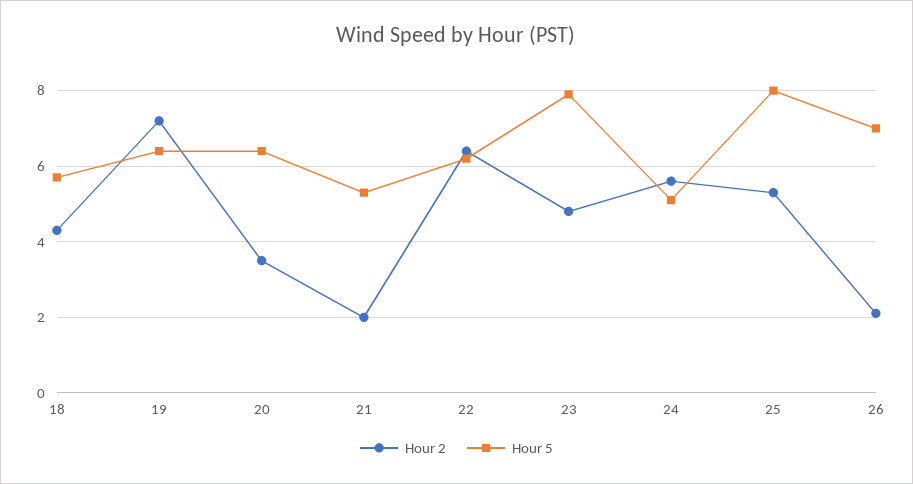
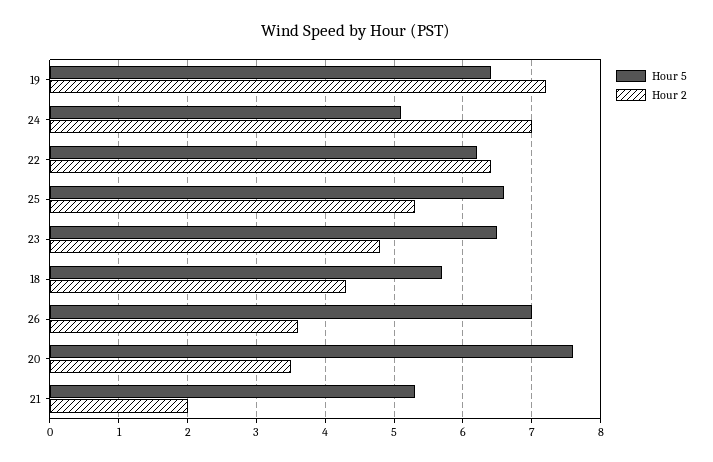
  {
    "Hour 2": {
      "18": 4.3,
      "19": 7.2,
      "20": 3.5,
      "21": 2,
      "22": 6.4,
      "23": 4.8,
-     "24": 5.5,
+     "24": 7,
      "25": 5.3,
-     "26": 2
+     "26": 3.6
    },
    "Hour 5": {
      "18": 5.7,
      "19": 6.4,
-     "20": 6.5,
+     "20": 7.6,
      "21": 5.3,
      "22": 6.2,
-     "23": 8,
+     "23": 6.5,
      "24": 5.1,
-     "25": 8,
+     "25": 6.6,
      "26": 7
    }
  }

